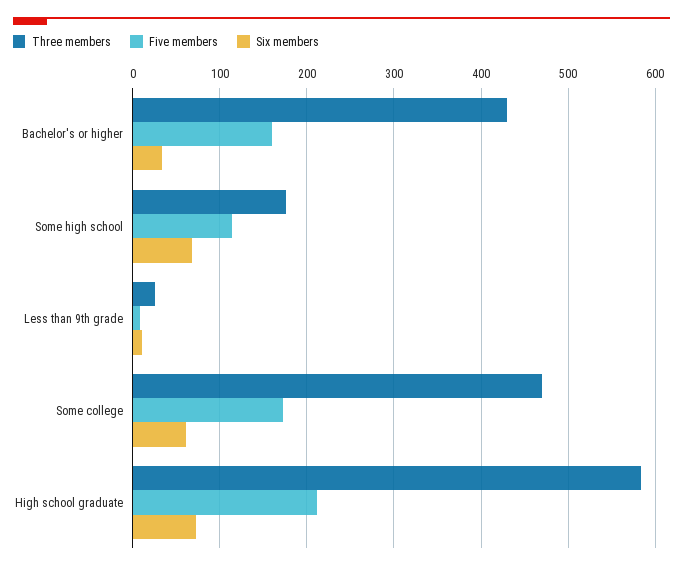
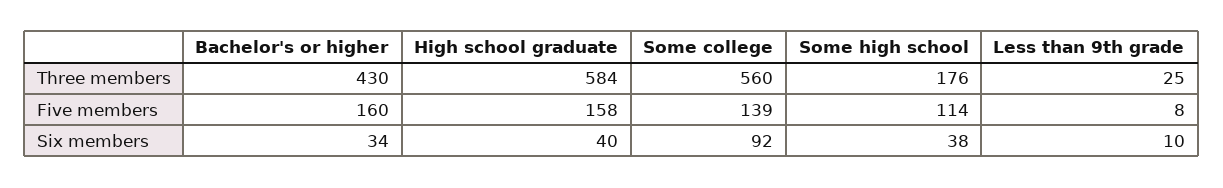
  {
    "Three members": {
      "Bachelor's or higher": 430,
      "Some high school": 176,
      "Less than 9th grade": 25,
-     "Some college": 470,
+     "Some college": 560,
      "High school graduate": 584
    },
    "Five members": {
      "Bachelor's or higher": 160,
      "Some high school": 114,
      "Less than 9th grade": 8,
-     "Some college": 170,
+     "Some college": 139,
-     "High school graduate": 210
+     "High school graduate": 158
    },
    "Six members": {
      "Bachelor's or higher": 34,
-     "Some high school": 70,
+     "Some high school": 38,
      "Less than 9th grade": 10,
-     "Some college": 60,
+     "Some college": 92,
-     "High school graduate": 70
+     "High school graduate": 40
    }
  }

